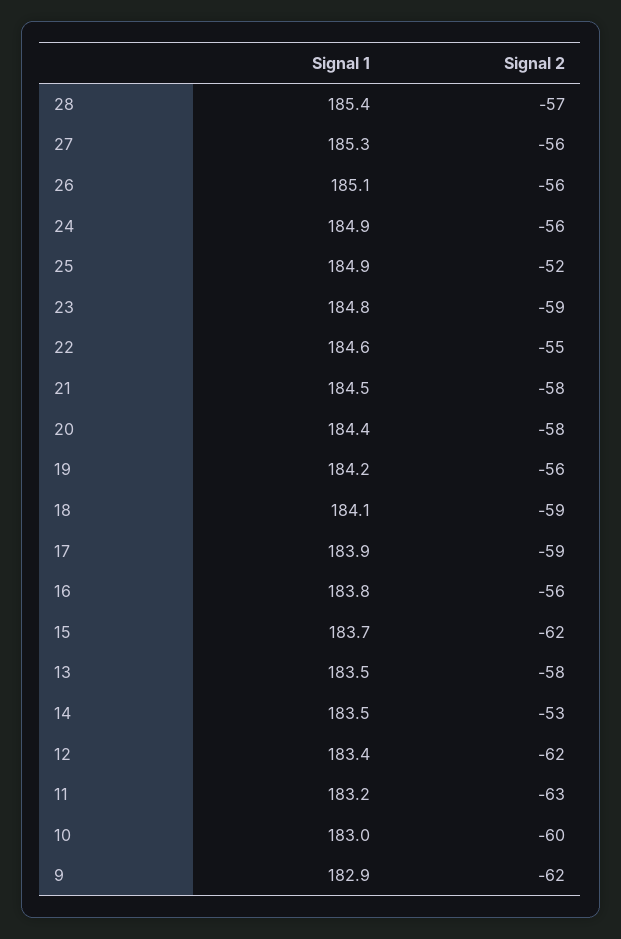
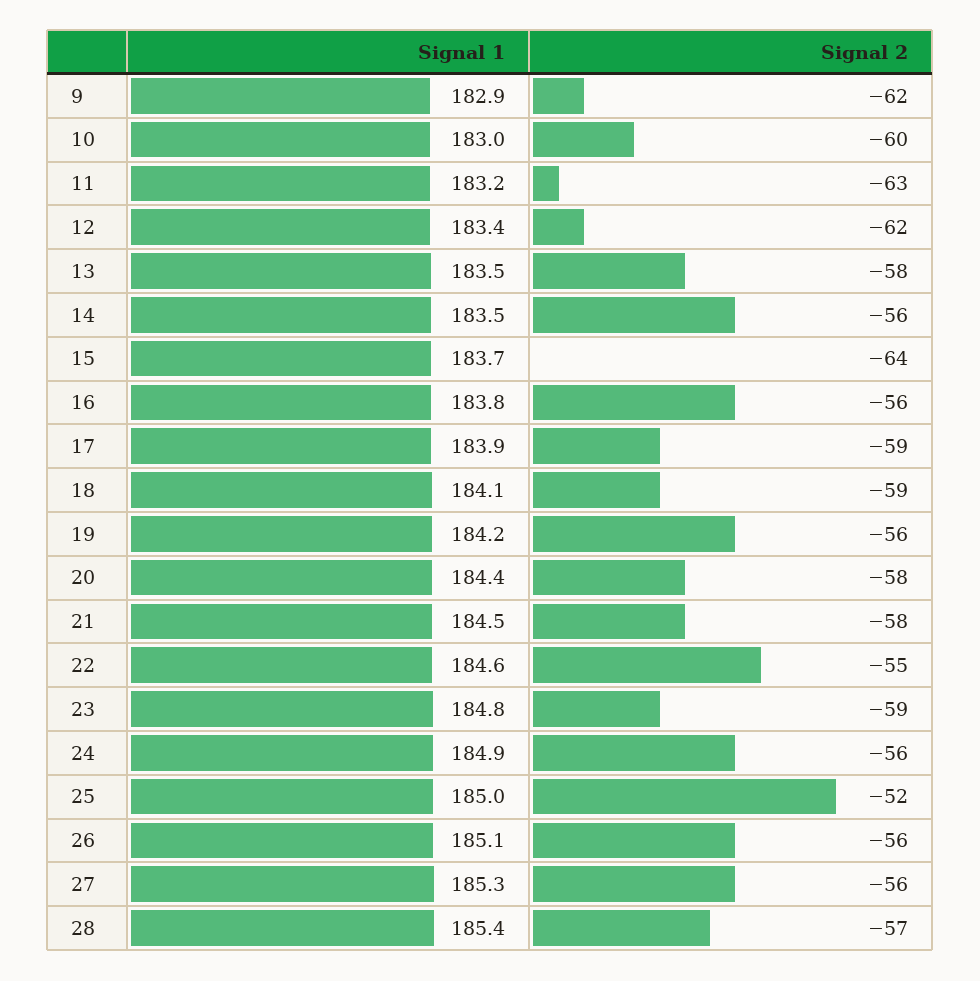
  {
    "Signal 1": {
      "28": 185.4,
      "27": 185.3,
      "26": 185.1,
      "24": 184.9,
-     "25": 184.9,
+     "25": 185,
      "23": 184.8,
      "22": 184.6,
      "21": 184.5,
      "20": 184.4,
      "19": 184.2,
      "18": 184.1,
      "17": 183.9,
      "16": 183.8,
      "15": 183.7,
      "13": 183.5,
      "14": 183.5,
      "12": 183.4,
      "11": 183.2,
      "10": 183,
      "9": 182.9
    },
    "Signal 2": {
      "28": -57,
      "27": -56,
      "26": -56,
      "24": -56,
      "25": -52,
      "23": -59,
      "22": -55,
      "21": -58,
      "20": -58,
      "19": -56,
      "18": -59,
      "17": -59,
      "16": -56,
-     "15": -62,
+     "15": -64,
      "13": -58,
-     "14": -53,
+     "14": -56,
      "12": -62,
      "11": -63,
      "10": -60,
      "9": -62
    }
  }

